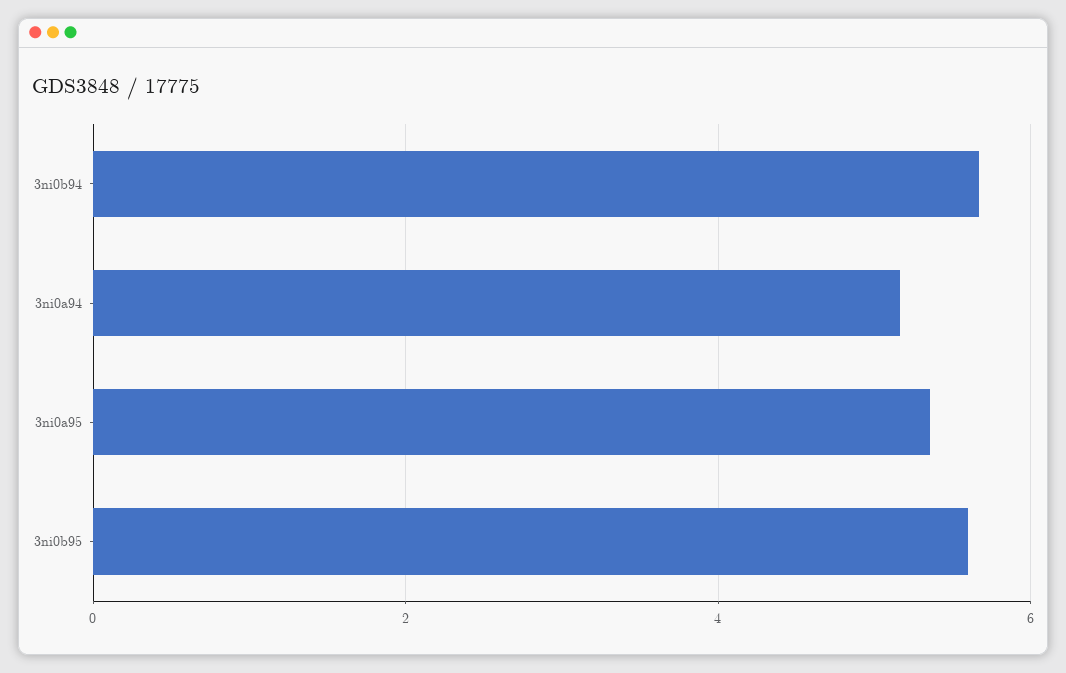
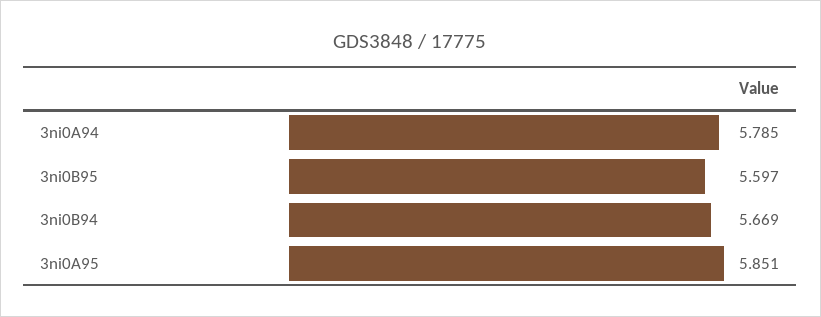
  {
    "3ni0b94": 5.669,
-   "3ni0a94": 5.2,
+   "3ni0a94": 5.785,
-   "3ni0a95": 5.4,
+   "3ni0a95": 5.851,
    "3ni0b95": 5.597
  }

